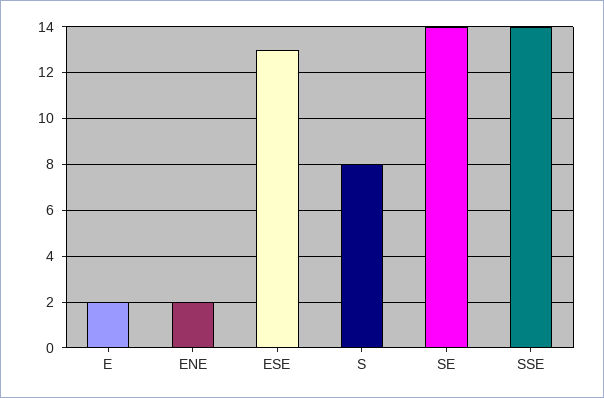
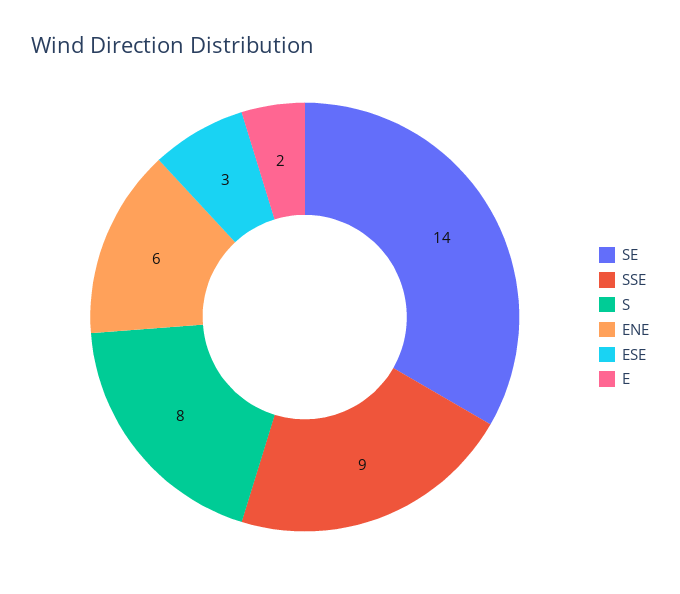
  {
    "E": 2,
-   "ENE": 2,
+   "ENE": 6,
-   "ESE": 13,
+   "ESE": 3,
    "S": 8,
    "SE": 14,
-   "SSE": 14
+   "SSE": 9
  }

